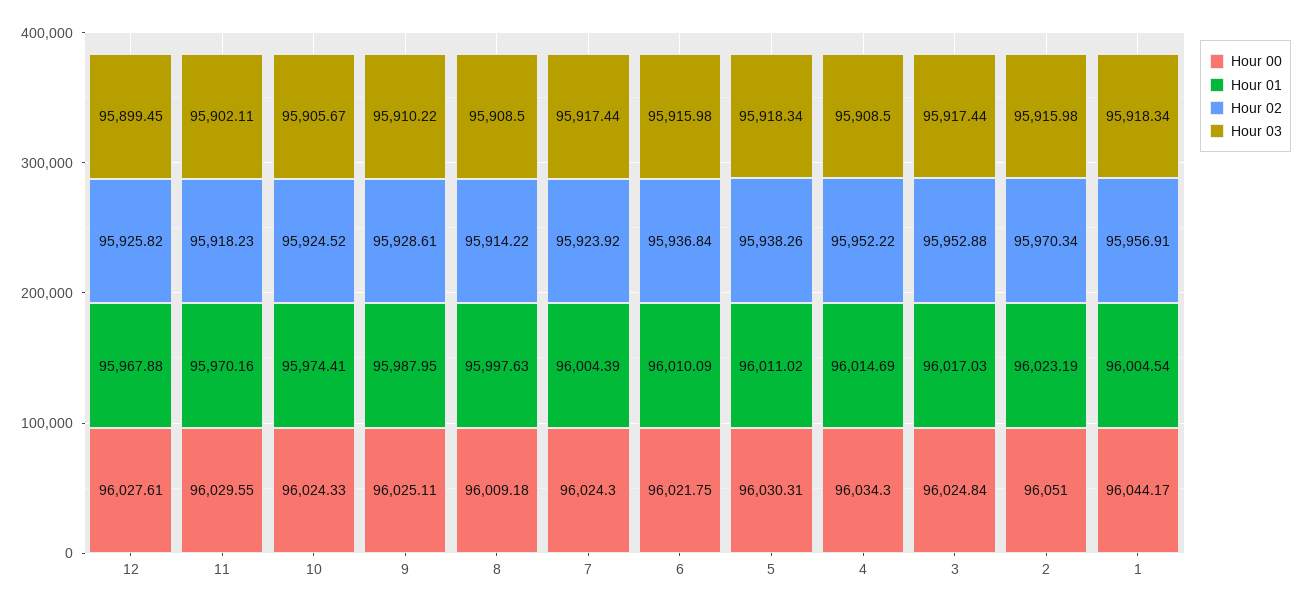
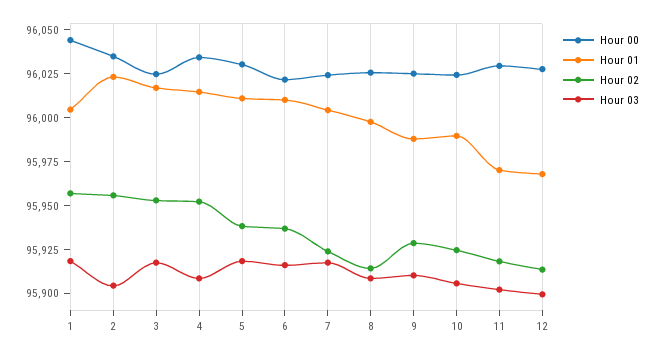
  {
    "Hour 00": {
      "12": 96027.61,
      "11": 96029.55,
      "10": 96024.33,
      "9": 96025.11,
-     "8": 96009.18,
+     "8": 96025,
      "7": 96024.3,
      "6": 96021.75,
      "5": 96030.31,
      "4": 96034.3,
      "3": 96024.84,
-     "2": 96051,
+     "2": 96035,
      "1": 96044.17
    },
    "Hour 01": {
      "12": 95967.88,
      "11": 95970.16,
-     "10": 95974.41,
+     "10": 95990,
      "9": 95987.95,
      "8": 95997.63,
      "7": 96004.39,
      "6": 96010.09,
      "5": 96011.02,
      "4": 96014.69,
      "3": 96017.03,
      "2": 96023.19,
      "1": 96004.54
    },
    "Hour 02": {
-     "12": 95925.82,
+     "12": 95915,
      "11": 95918.23,
      "10": 95924.52,
      "9": 95928.61,
      "8": 95914.22,
      "7": 95923.92,
      "6": 95936.84,
      "5": 95938.26,
      "4": 95952.22,
      "3": 95952.88,
-     "2": 95970.34,
+     "2": 95955,
      "1": 95956.91
    },
    "Hour 03": {
      "12": 95899.45,
      "11": 95902.11,
      "10": 95905.67,
      "9": 95910.22,
      "8": 95908.5,
      "7": 95917.44,
      "6": 95915.98,
      "5": 95918.34,
      "4": 95908.5,
      "3": 95917.44,
-     "2": 95915.98,
+     "2": 95905,
      "1": 95918.34
    }
  }

